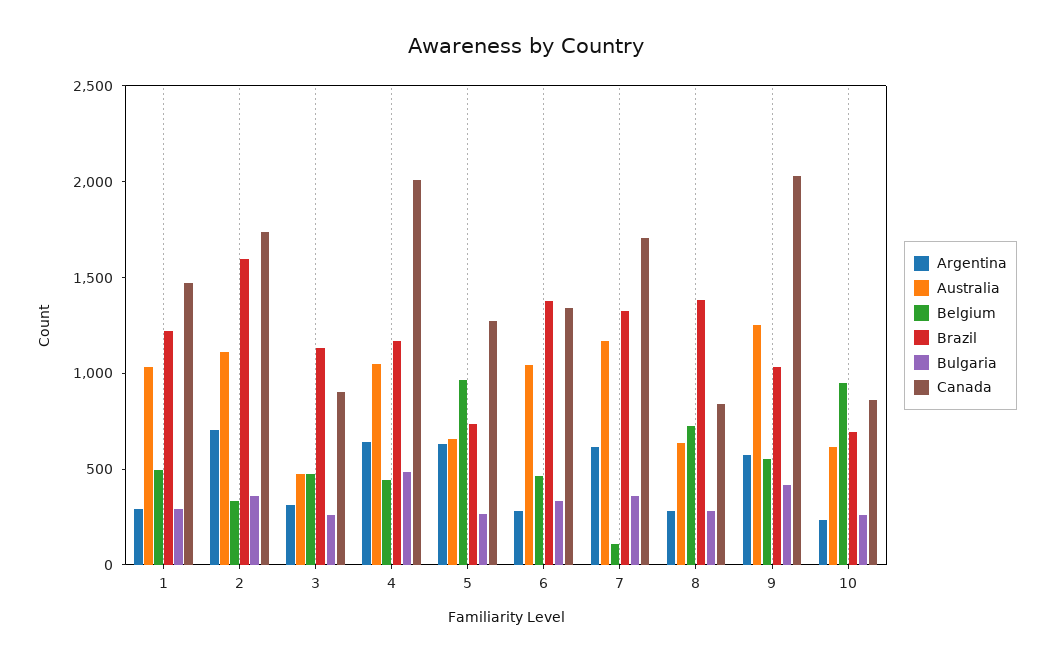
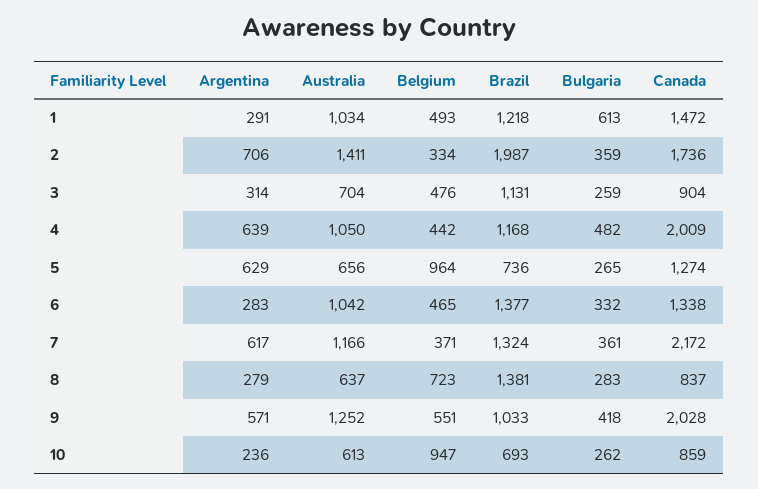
  {
    "Argentina": {
      "1": 291,
      "2": 706,
      "3": 314,
      "4": 639,
      "5": 629,
      "6": 283,
      "7": 617,
      "8": 279,
      "9": 571,
      "10": 236
    },
    "Australia": {
      "1": 1034,
-     "2": 1100,
+     "2": 1411,
-     "3": 500,
+     "3": 704,
      "4": 1050,
      "5": 656,
      "6": 1042,
      "7": 1166,
      "8": 637,
      "9": 1252,
      "10": 613
    },
    "Belgium": {
      "1": 493,
      "2": 334,
      "3": 476,
      "4": 442,
      "5": 964,
      "6": 465,
-     "7": 100,
+     "7": 371,
      "8": 723,
      "9": 551,
      "10": 947
    },
    "Brazil": {
      "1": 1218,
-     "2": 1600,
+     "2": 1987,
      "3": 1131,
      "4": 1168,
      "5": 736,
      "6": 1377,
      "7": 1324,
      "8": 1381,
      "9": 1033,
      "10": 693
    },
    "Bulgaria": {
-     "1": 300,
+     "1": 613,
      "2": 359,
      "3": 259,
      "4": 482,
      "5": 265,
      "6": 332,
      "7": 361,
      "8": 283,
      "9": 418,
      "10": 262
    },
    "Canada": {
      "1": 1472,
      "2": 1736,
      "3": 904,
      "4": 2009,
      "5": 1274,
      "6": 1338,
-     "7": 1700,
+     "7": 2172,
      "8": 837,
      "9": 2028,
      "10": 859
    }
  }

